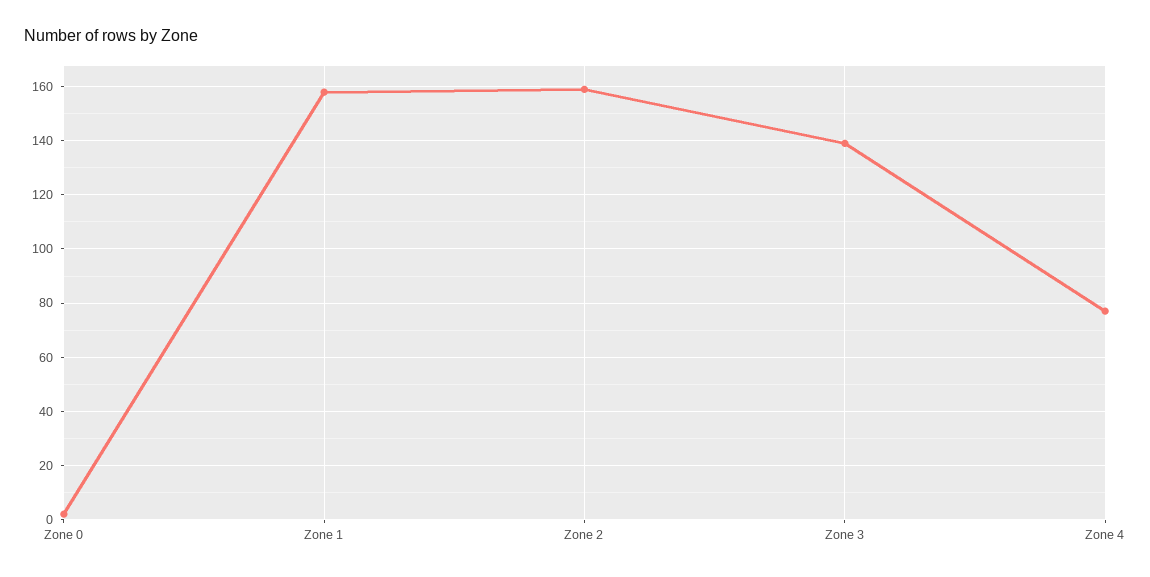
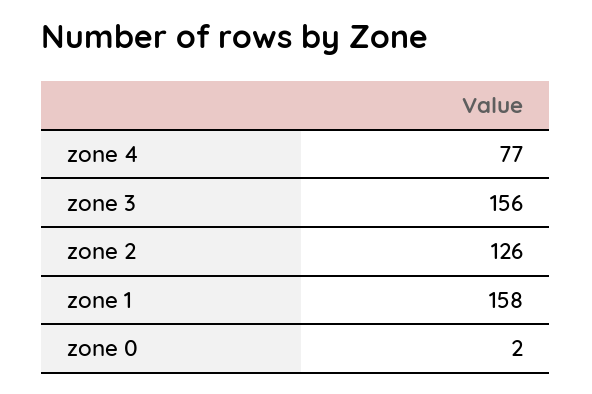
  {
    "Zone 0": 2,
    "Zone 1": 158,
-   "Zone 2": 160,
+   "Zone 2": 126,
-   "Zone 3": 140,
+   "Zone 3": 156,
    "Zone 4": 77
  }

